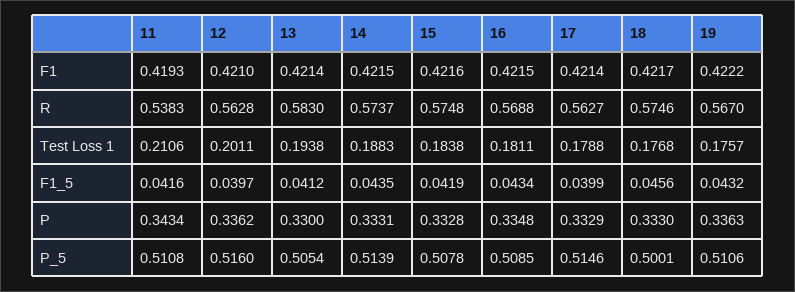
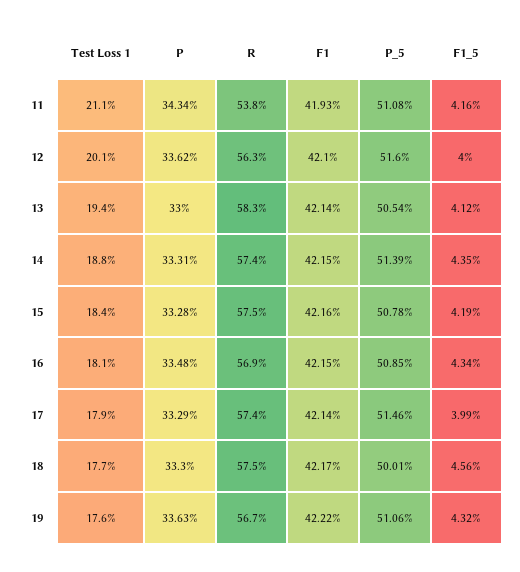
  {
    "11": {
      "F1": 0.4193,
      "R": 0.5383,
      "Test Loss 1": 0.2106,
      "F1_5": 0.0416,
      "P": 0.3434,
      "P_5": 0.5108
    },
    "12": {
      "F1": 0.421,
      "R": 0.5628,
      "Test Loss 1": 0.2011,
-     "F1_5": 0.0397,
+     "F1_5": 0.04,
      "P": 0.3362,
      "P_5": 0.516
    },
    "13": {
      "F1": 0.4214,
      "R": 0.583,
      "Test Loss 1": 0.1938,
      "F1_5": 0.0412,
      "P": 0.33,
      "P_5": 0.5054
    },
    "14": {
      "F1": 0.4215,
      "R": 0.5737,
      "Test Loss 1": 0.1883,
      "F1_5": 0.0435,
      "P": 0.3331,
      "P_5": 0.5139
    },
    "15": {
      "F1": 0.4216,
      "R": 0.5748,
      "Test Loss 1": 0.1838,
      "F1_5": 0.0419,
      "P": 0.3328,
      "P_5": 0.5078
    },
    "16": {
      "F1": 0.4215,
      "R": 0.5688,
      "Test Loss 1": 0.1811,
      "F1_5": 0.0434,
      "P": 0.3348,
      "P_5": 0.5085
    },
    "17": {
      "F1": 0.4214,
-     "R": 0.5627,
+     "R": 0.574,
      "Test Loss 1": 0.1788,
      "F1_5": 0.0399,
      "P": 0.3329,
      "P_5": 0.5146
    },
    "18": {
      "F1": 0.4217,
      "R": 0.5746,
      "Test Loss 1": 0.1768,
      "F1_5": 0.0456,
      "P": 0.333,
      "P_5": 0.5001
    },
    "19": {
      "F1": 0.4222,
      "R": 0.567,
      "Test Loss 1": 0.1757,
      "F1_5": 0.0432,
      "P": 0.3363,
      "P_5": 0.5106
    }
  }

